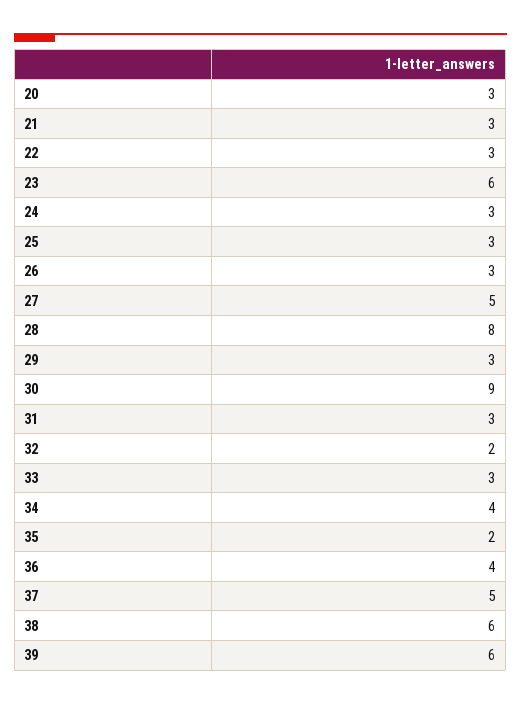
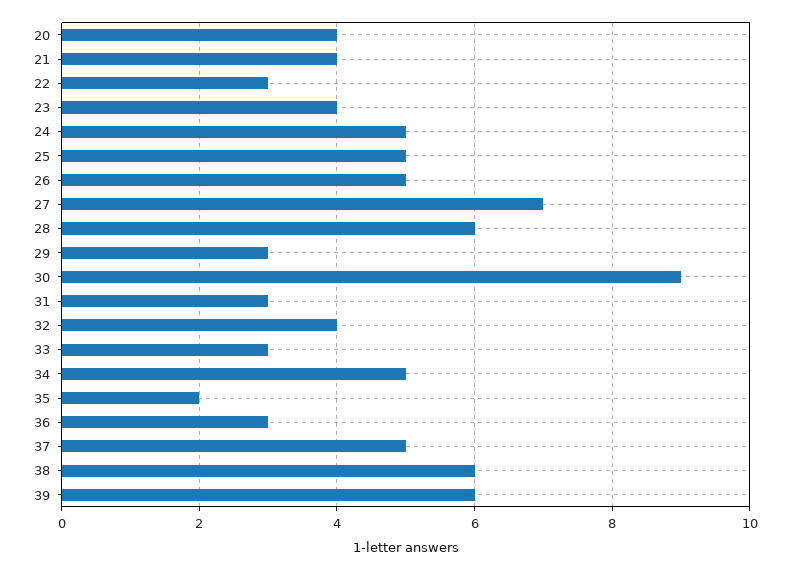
  {
-   "20": 3,
+   "20": 4,
-   "21": 3,
+   "21": 4,
    "22": 3,
-   "23": 6,
+   "23": 4,
-   "24": 3,
+   "24": 5,
-   "25": 3,
+   "25": 5,
-   "26": 3,
+   "26": 5,
-   "27": 5,
+   "27": 7,
-   "28": 8,
+   "28": 6,
    "29": 3,
    "30": 9,
    "31": 3,
-   "32": 2,
+   "32": 4,
    "33": 3,
-   "34": 4,
+   "34": 5,
    "35": 2,
-   "36": 4,
+   "36": 3,
    "37": 5,
    "38": 6,
    "39": 6
  }

